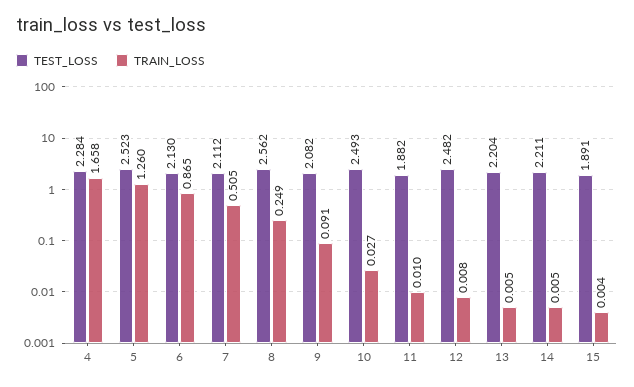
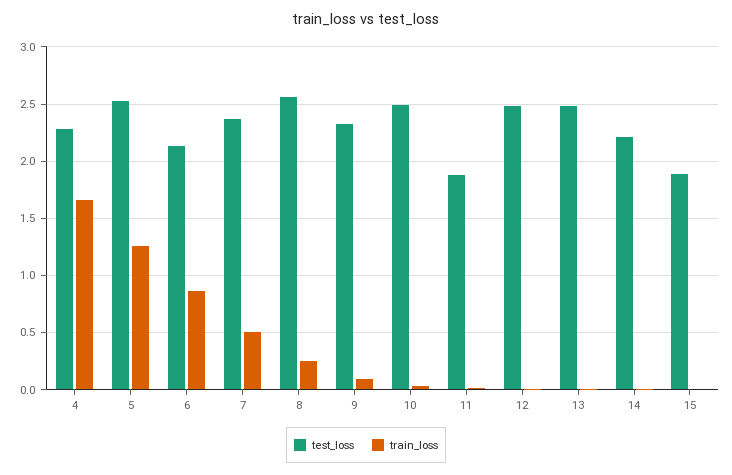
  {
    "TEST_LOSS": {
      "4": 2.284,
      "5": 2.523,
      "6": 2.13,
-     "7": 2.112,
+     "7": 2.4,
      "8": 2.562,
-     "9": 2.082,
+     "9": 2.3,
      "10": 2.493,
      "11": 1.882,
      "12": 2.482,
-     "13": 2.204,
+     "13": 2.5,
      "14": 2.211,
      "15": 1.891
    },
    "TRAIN_LOSS": {
      "4": 1.658,
      "5": 1.26,
      "6": 0.865,
      "7": 0.505,
      "8": 0.249,
      "9": 0.091,
      "10": 0.027,
      "11": 0.01,
      "12": 0.008,
      "13": 0.005,
      "14": 0.005,
      "15": 0.004
    }
  }

